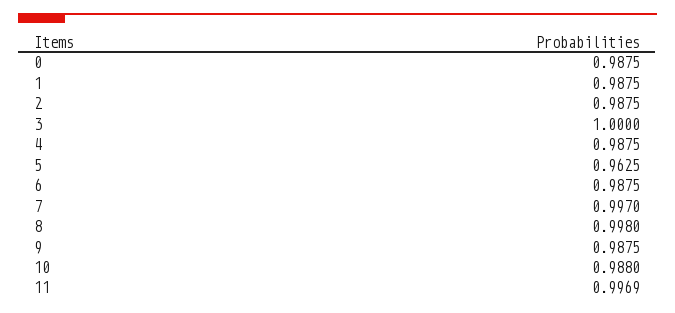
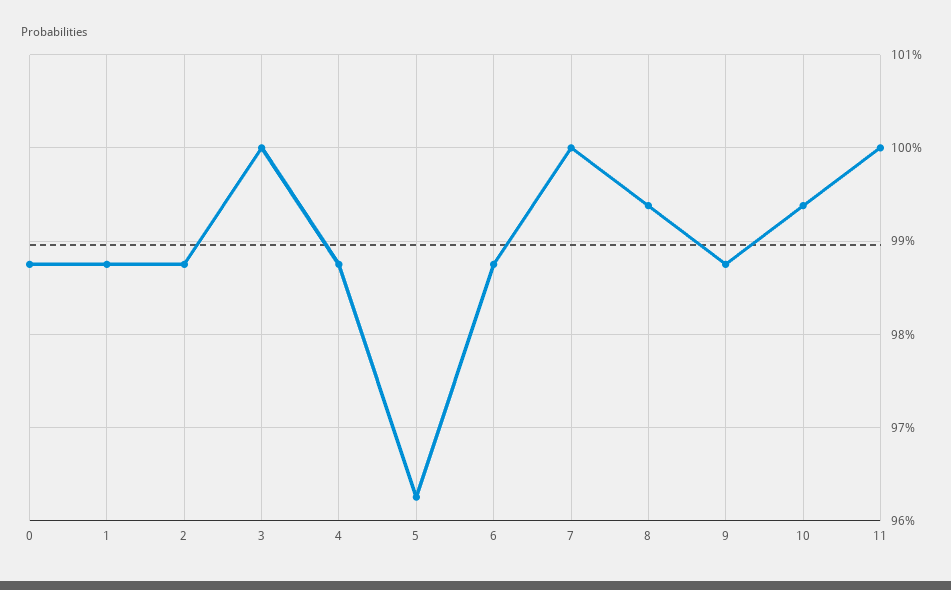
  {
    "0": 0.9875,
    "1": 0.9875,
    "2": 0.9875,
    "3": 1,
    "4": 0.9875,
    "5": 0.9625,
    "6": 0.9875,
-   "7": 0.997,
+   "7": 1,
-   "8": 0.998,
+   "8": 0.994,
    "9": 0.9875,
-   "10": 0.988,
+   "10": 0.994,
-   "11": 0.9969
+   "11": 1
  }

